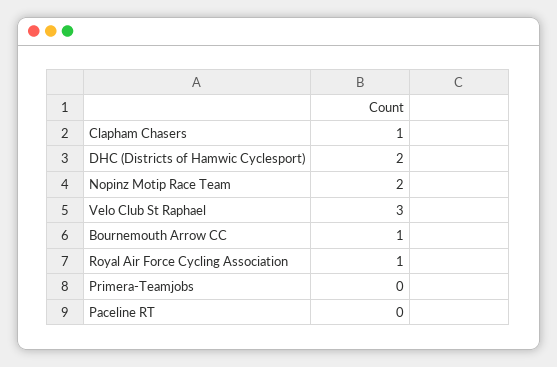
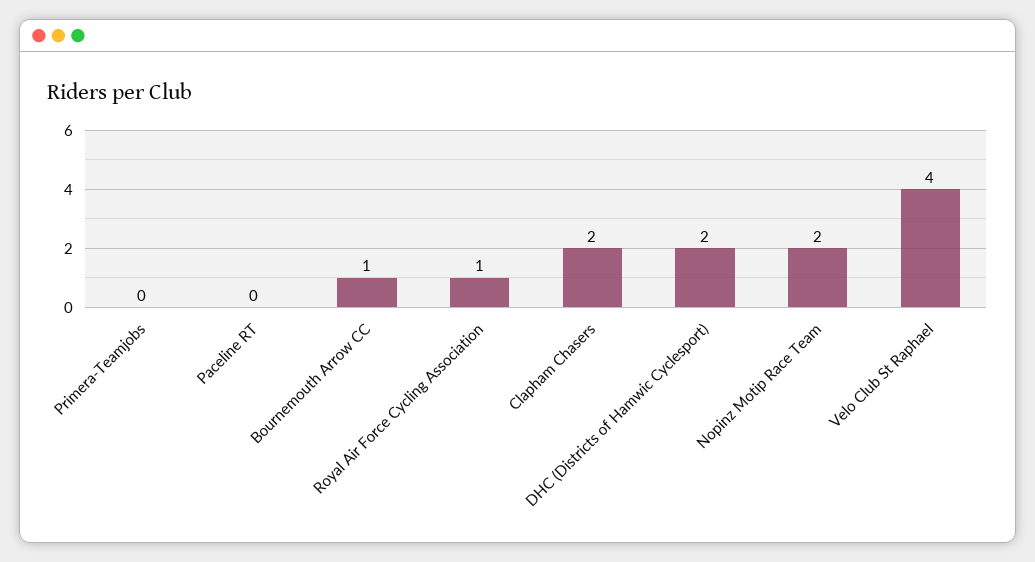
  {
-   "Clapham Chasers": 1,
+   "Clapham Chasers": 2,
    "DHC (Districts of Hamwic Cyclesport)": 2,
    "Nopinz Motip Race Team": 2,
-   "Velo Club St Raphael": 3,
+   "Velo Club St Raphael": 4,
    "Bournemouth Arrow CC": 1,
    "Royal Air Force Cycling Association": 1,
    "Primera-Teamjobs": 0,
    "Paceline RT": 0
  }

